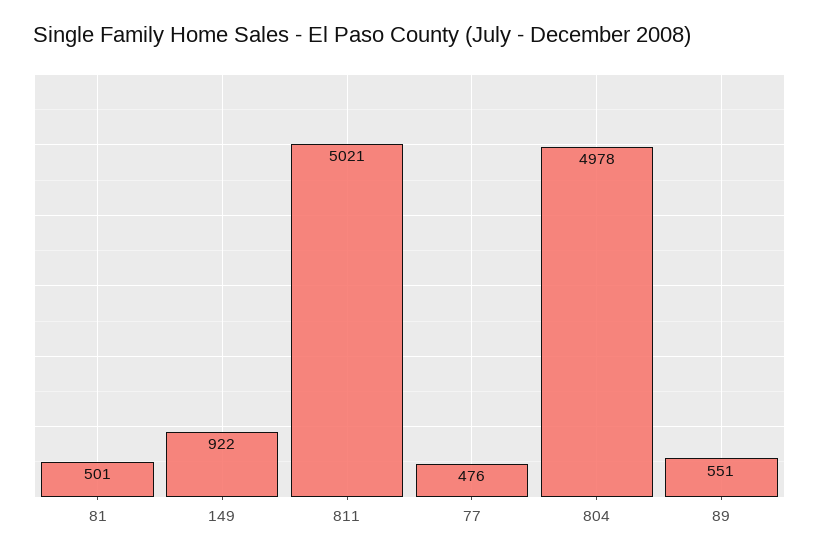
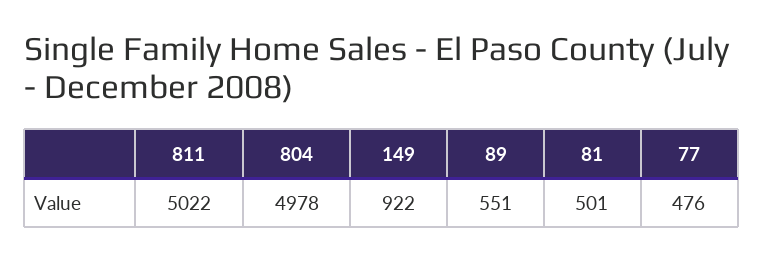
  {
    "81": 501,
    "149": 922,
-   "811": 5021,
+   "811": 5022,
    "77": 476,
    "804": 4978,
    "89": 551
  }

